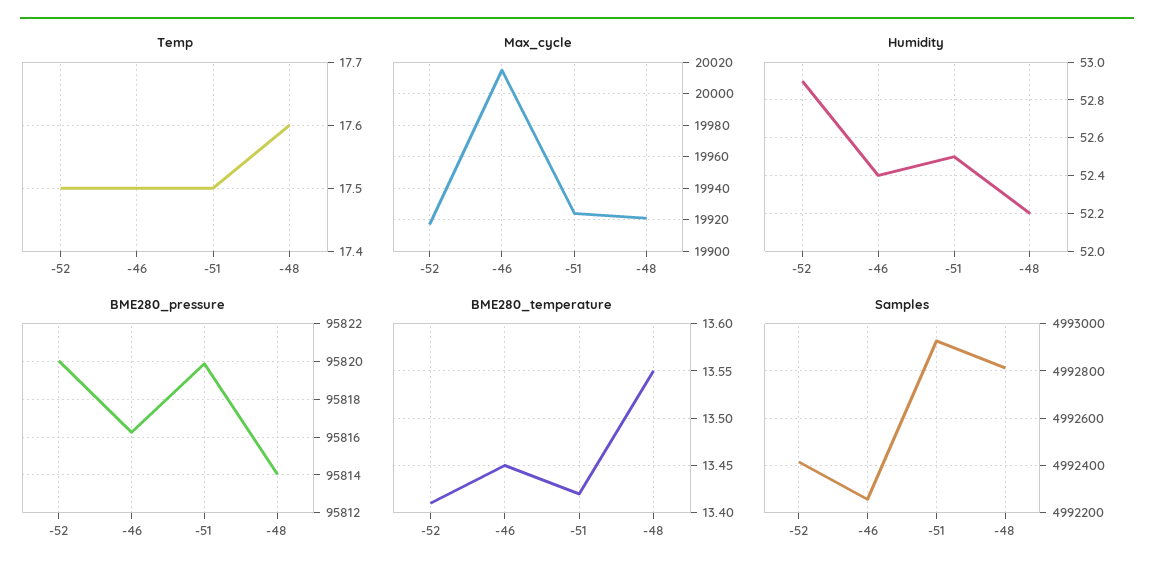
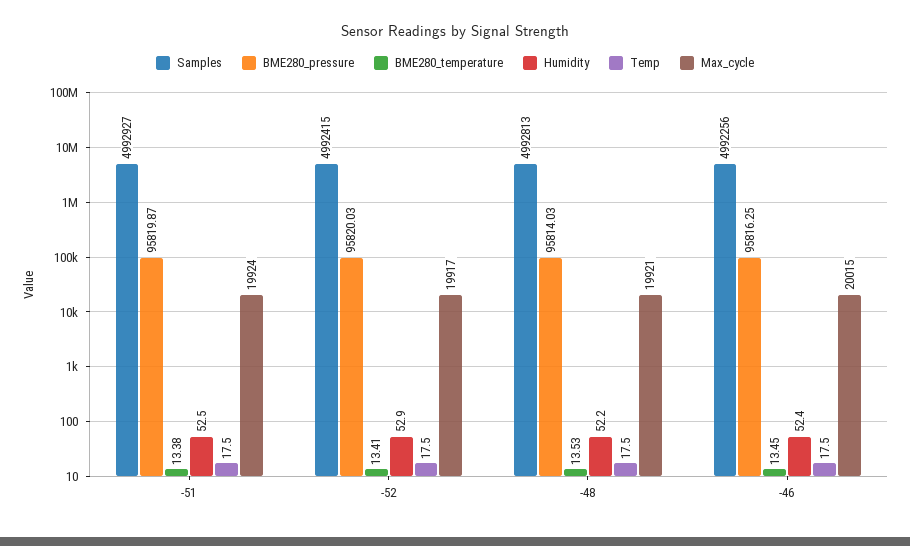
  {
    "Temp": {
      "-52": 17.5,
      "-46": 17.5,
      "-51": 17.5,
-     "-48": 17.6
+     "-48": 17.5
    },
    "Max_cycle": {
      "-52": 19917,
      "-46": 20015,
      "-51": 19924,
      "-48": 19921
    },
    "Humidity": {
      "-52": 52.9,
      "-46": 52.4,
      "-51": 52.5,
      "-48": 52.2
    },
    "BME280_pressure": {
      "-52": 95820.03,
      "-46": 95816.25,
      "-51": 95819.87,
      "-48": 95814.03
    },
    "BME280_temperature": {
      "-52": 13.41,
      "-46": 13.45,
-     "-51": 13.42,
+     "-51": 13.38,
-     "-48": 13.55
+     "-48": 13.53
    },
    "Samples": {
      "-52": 4992415,
      "-46": 4992256,
      "-51": 4992927,
      "-48": 4992813
    }
  }

